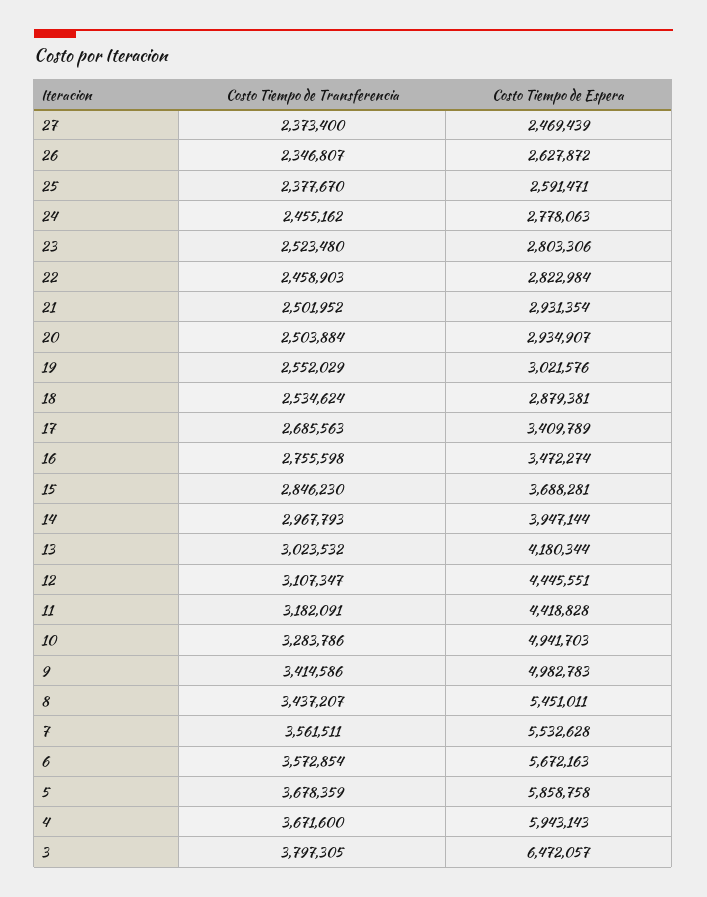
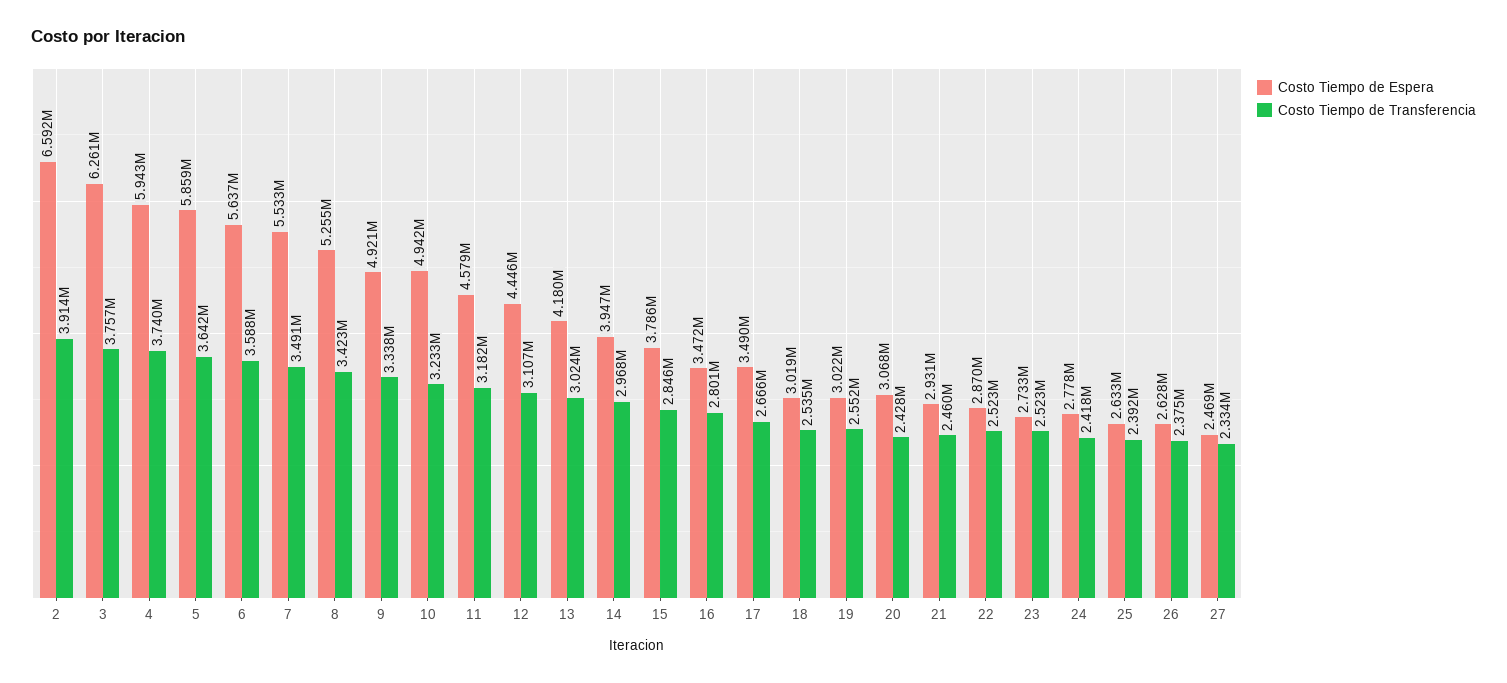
  {
    "Costo Tiempo de Transferencia": {
-     "27": 2373400,
+     "27": 2334000,
-     "26": 2346807,
+     "26": 2375000,
-     "25": 2377670,
+     "25": 2392000,
-     "24": 2455162,
+     "24": 2418000,
      "23": 2523480,
-     "22": 2458903,
+     "22": 2523000,
-     "21": 2501952,
+     "21": 2460000,
-     "20": 2503884,
+     "20": 2428000,
      "19": 2552029,
      "18": 2534624,
-     "17": 2685563,
+     "17": 2666000,
-     "16": 2755598,
+     "16": 2801000,
      "15": 2846230,
      "14": 2967793,
      "13": 3023532,
      "12": 3107347,
      "11": 3182091,
-     "10": 3283786,
+     "10": 3233000,
-     "9": 3414586,
+     "9": 3338000,
-     "8": 3437207,
+     "8": 3423000,
-     "7": 3561511,
+     "7": 3491000,
-     "6": 3572854,
+     "6": 3588000,
-     "5": 3678359,
+     "5": 3642000,
-     "4": 3671600,
+     "4": 3740000,
-     "3": 3797305
+     "3": 3757000,
+     "2": 3914000
    },
    "Costo Tiempo de Espera": {
      "27": 2469439,
      "26": 2627872,
-     "25": 2591471,
+     "25": 2633000,
      "24": 2778063,
-     "23": 2803306,
+     "23": 2733000,
-     "22": 2822984,
+     "22": 2870000,
      "21": 2931354,
-     "20": 2934907,
+     "20": 3068000,
      "19": 3021576,
-     "18": 2879381,
+     "18": 3019000,
-     "17": 3409789,
+     "17": 3490000,
      "16": 3472274,
-     "15": 3688281,
+     "15": 3786000,
      "14": 3947144,
      "13": 4180344,
      "12": 4445551,
-     "11": 4418828,
+     "11": 4579000,
      "10": 4941703,
-     "9": 4982783,
+     "9": 4921000,
-     "8": 5451011,
+     "8": 5255000,
      "7": 5532628,
-     "6": 5672163,
+     "6": 5637000,
      "5": 5858758,
      "4": 5943143,
-     "3": 6472057
+     "3": 6261000,
+     "2": 6592000
    }
  }

